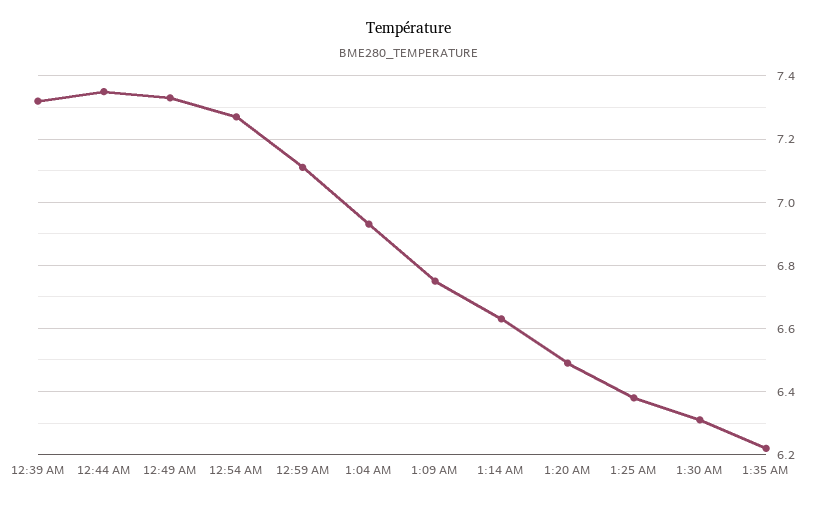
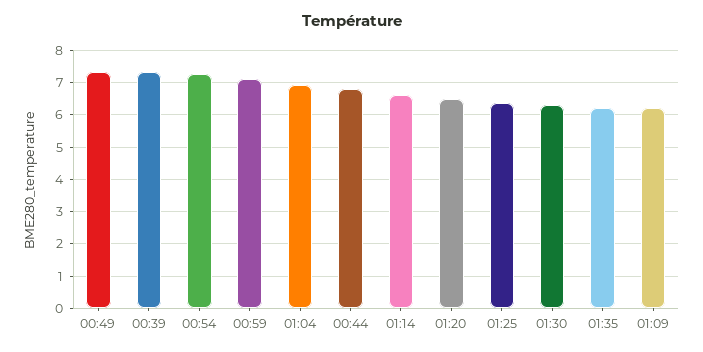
  {
    "12:39 AM": 7.3,
-   "12:44 AM": 7.35,
+   "12:44 AM": 6.8,
    "12:49 AM": 7.35,
    "12:54 AM": 7.25,
    "12:59 AM": 7.1,
    "1:04 AM": 6.95,
-   "1:09 AM": 6.75,
+   "1:09 AM": 6.2,
    "1:14 AM": 6.65,
    "1:20 AM": 6.5,
    "1:25 AM": 6.4,
    "1:30 AM": 6.3,
    "1:35 AM": 6.2
  }

